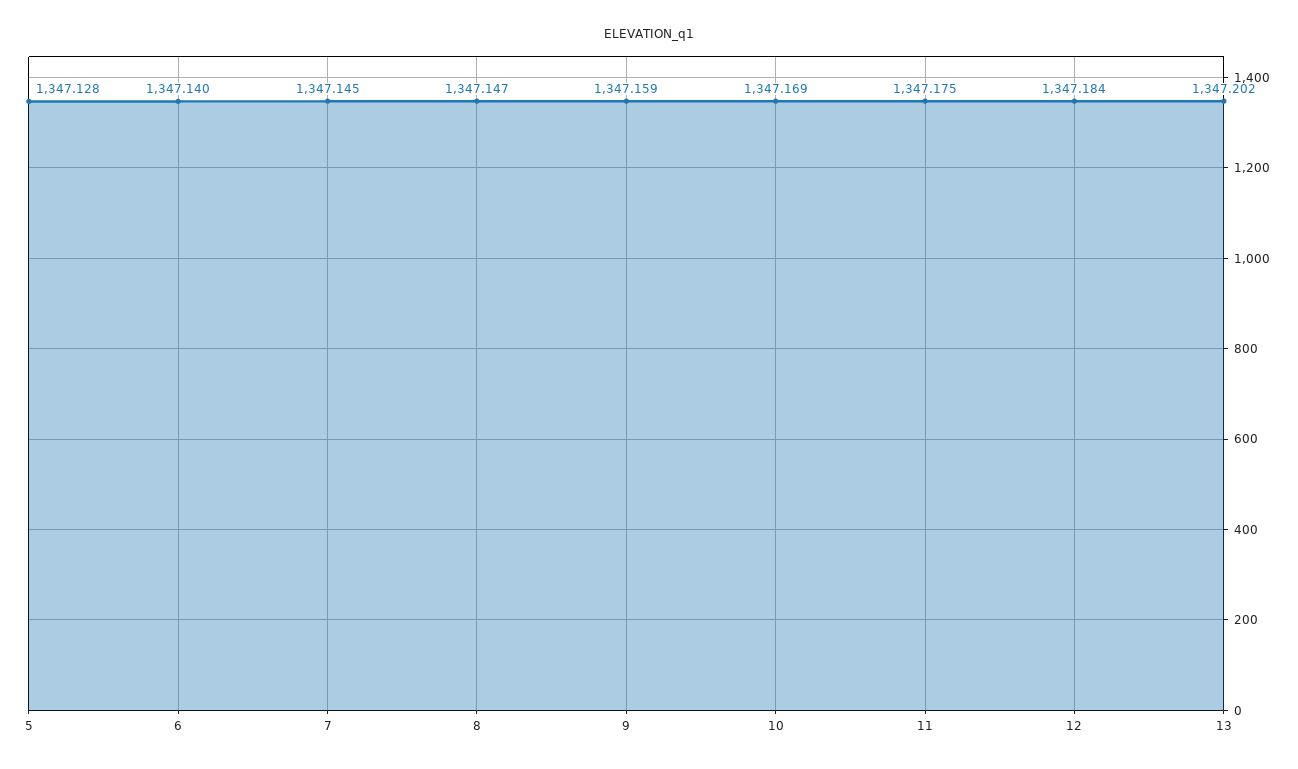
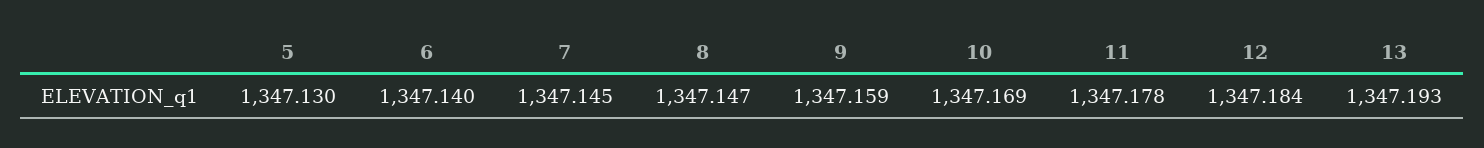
  {
-   "5": 1347.128,
+   "5": 1347.13,
    "6": 1347.14,
    "7": 1347.145,
    "8": 1347.147,
    "9": 1347.159,
    "10": 1347.169,
-   "11": 1347.175,
+   "11": 1347.178,
    "12": 1347.184,
-   "13": 1347.202
+   "13": 1347.193
  }

